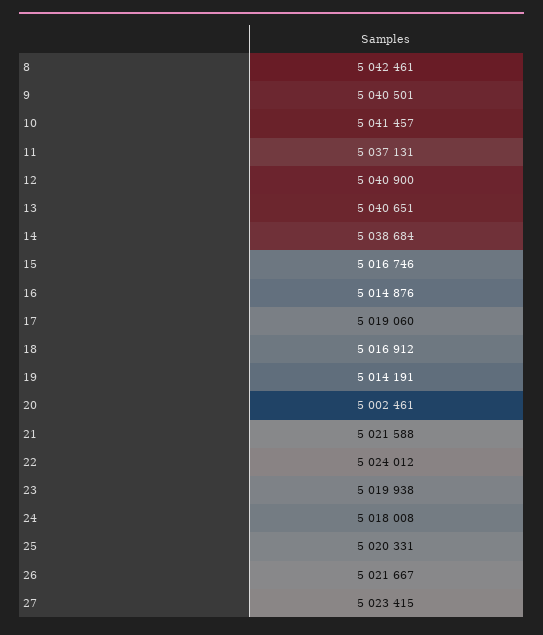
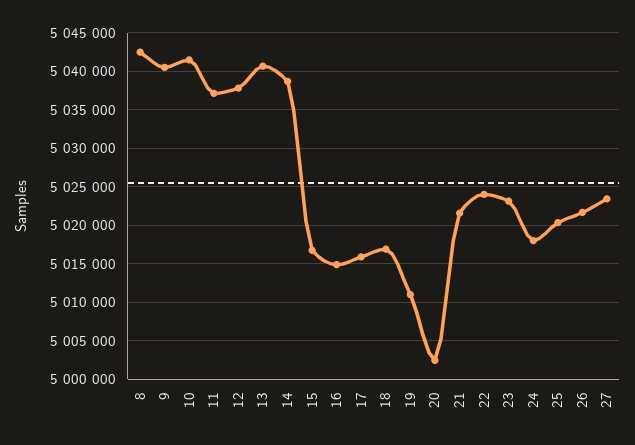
  {
    "8": 5042461,
    "9": 5040501,
    "10": 5041457,
    "11": 5037131,
-   "12": 5040900,
+   "12": 5038000,
    "13": 5040651,
    "14": 5038684,
    "15": 5016746,
    "16": 5014876,
-   "17": 5019060,
+   "17": 5016000,
    "18": 5016912,
-   "19": 5014191,
+   "19": 5011000,
    "20": 5002461,
    "21": 5021588,
    "22": 5024012,
-   "23": 5019938,
+   "23": 5023000,
    "24": 5018008,
    "25": 5020331,
    "26": 5021667,
    "27": 5023415
  }

